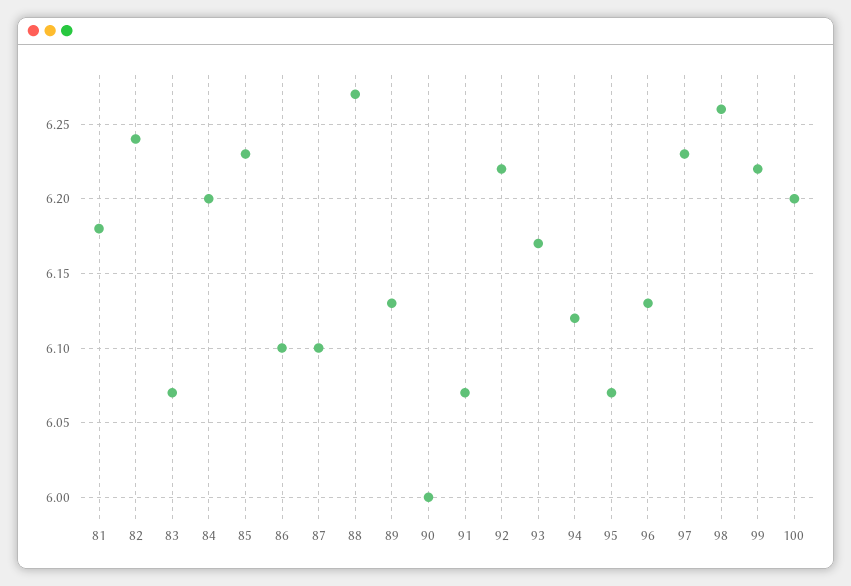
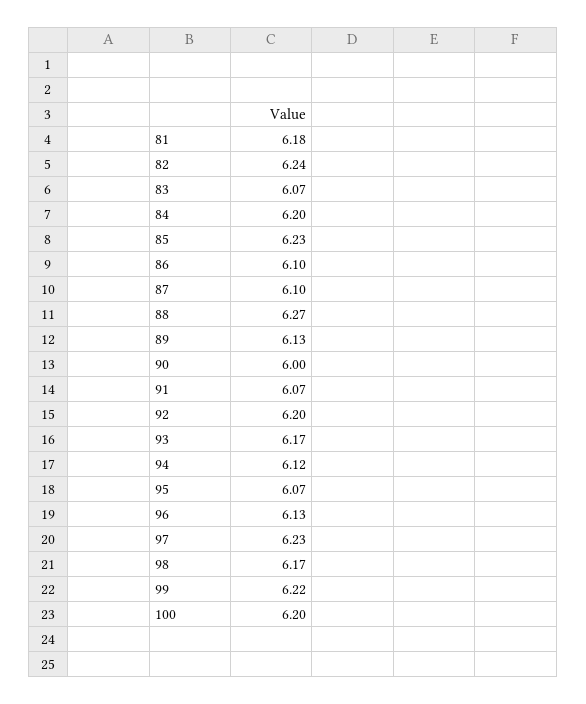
  {
    "81": 6.18,
    "82": 6.24,
    "83": 6.07,
    "84": 6.2,
    "85": 6.23,
    "86": 6.1,
    "87": 6.1,
    "88": 6.27,
    "89": 6.13,
    "90": 6,
    "91": 6.07,
-   "92": 6.22,
+   "92": 6.2,
    "93": 6.17,
    "94": 6.12,
    "95": 6.07,
    "96": 6.13,
    "97": 6.23,
-   "98": 6.26,
+   "98": 6.17,
    "99": 6.22,
    "100": 6.2
  }

